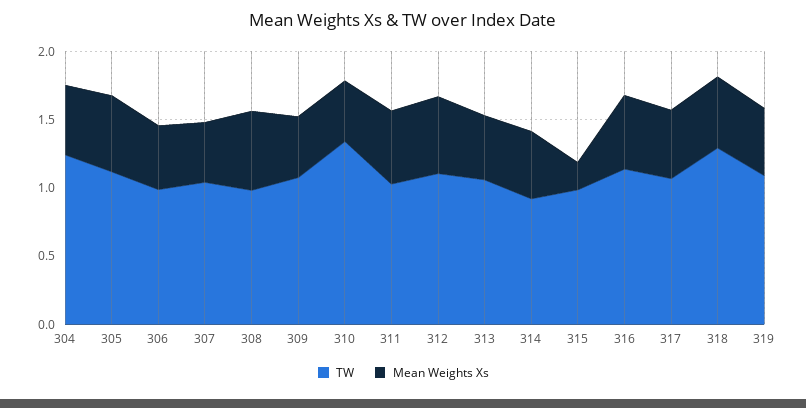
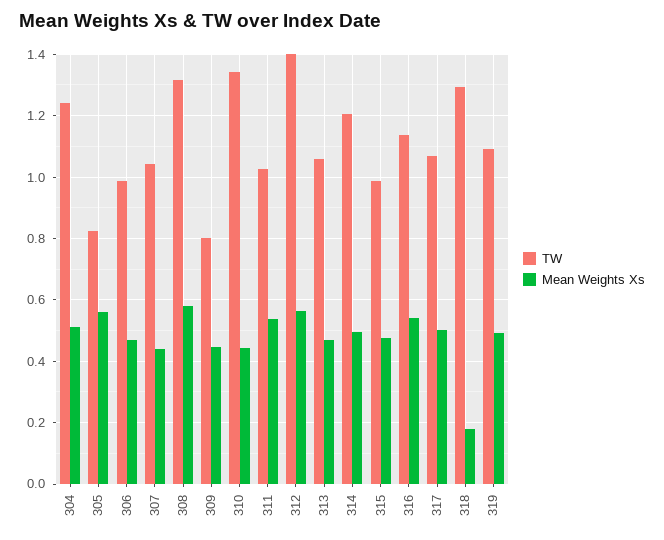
  {
    "TW": {
      "304": 1.24,
-     "305": 1.1,
+     "305": 0.82,
      "306": 0.98,
      "307": 1.04,
-     "308": 1,
+     "308": 1.32,
-     "309": 1.1,
+     "309": 0.8,
      "310": 1.34,
      "311": 1.02,
-     "312": 1.1,
+     "312": 1.4,
      "313": 1.06,
-     "314": 0.9,
+     "314": 1.2,
      "315": 0.98,
      "316": 1.14,
      "317": 1.06,
      "318": 1.3,
      "319": 1.1
    },
    "Mean Weights Xs": {
      "304": 0.52,
      "305": 0.56,
      "306": 0.46,
      "307": 0.44,
      "308": 0.58,
      "309": 0.44,
      "310": 0.44,
      "311": 0.54,
      "312": 0.56,
      "313": 0.48,
      "314": 0.5,
-     "315": 0.2,
+     "315": 0.48,
      "316": 0.54,
      "317": 0.5,
-     "318": 0.5,
+     "318": 0.18,
      "319": 0.5
    }
  }

